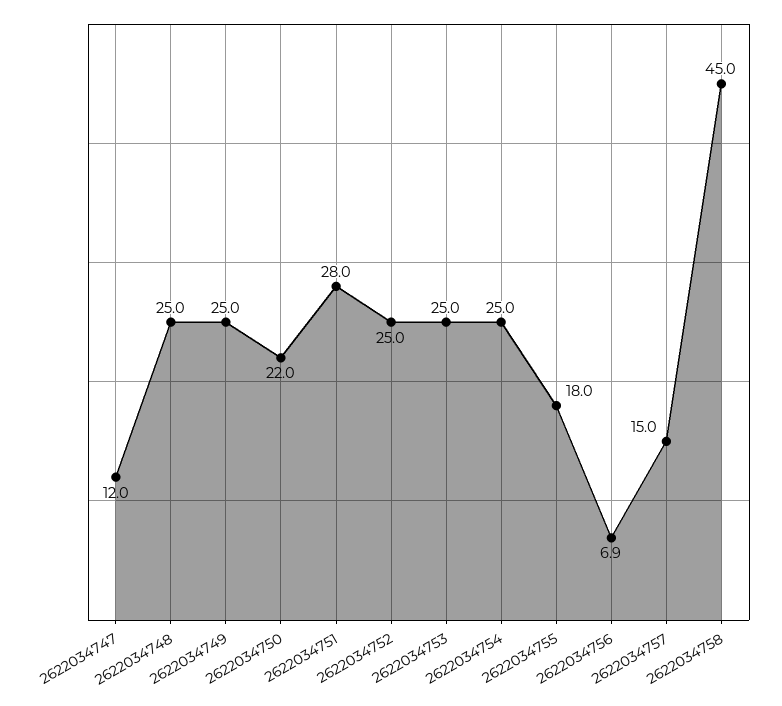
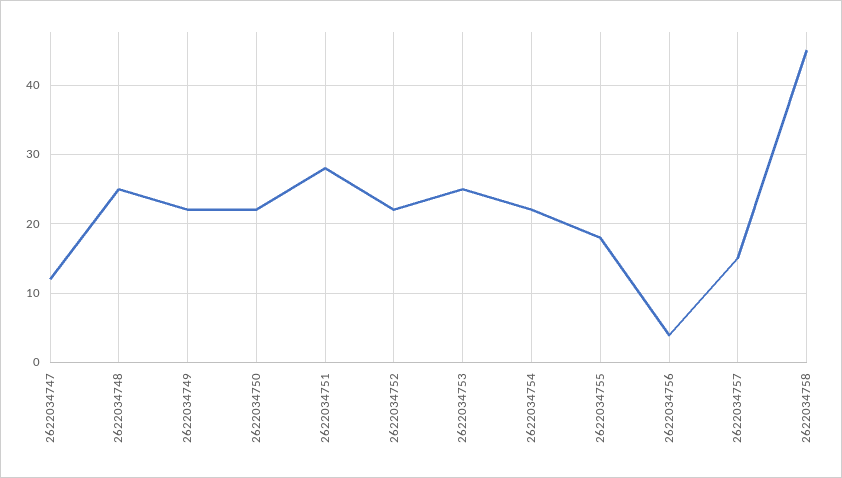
  {
    "2622034747": 12,
    "2622034748": 25,
-   "2622034749": 25,
+   "2622034749": 22,
    "2622034750": 22,
    "2622034751": 28,
-   "2622034752": 25,
+   "2622034752": 22,
    "2622034753": 25,
-   "2622034754": 25,
+   "2622034754": 22,
    "2622034755": 18,
-   "2622034756": 6.9,
+   "2622034756": 4,
    "2622034757": 15,
    "2622034758": 45
  }

